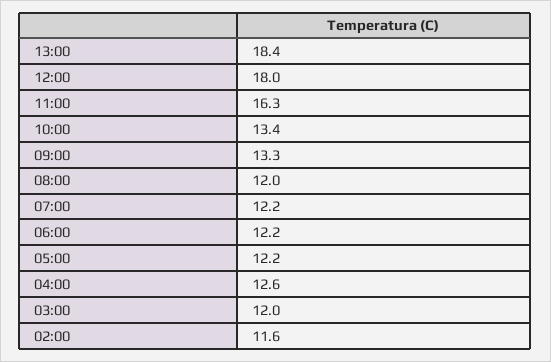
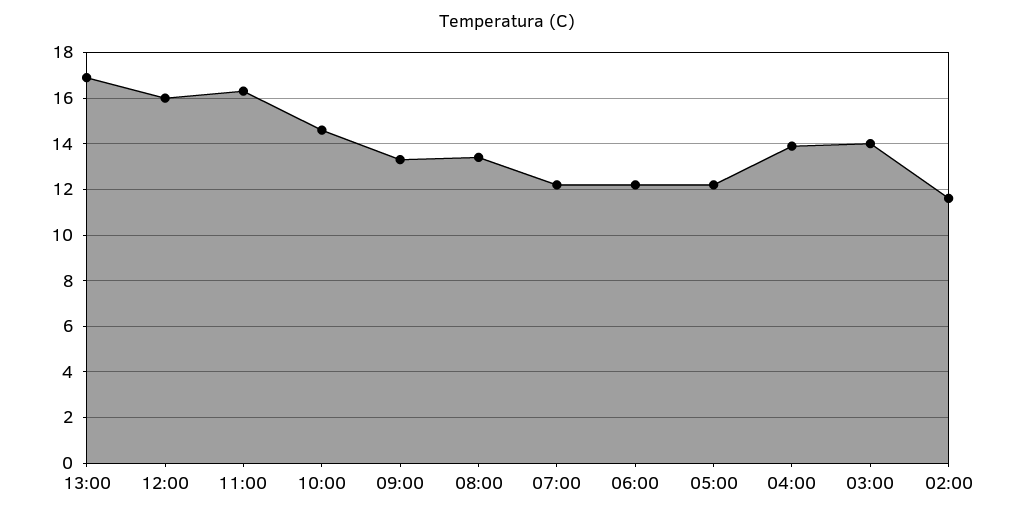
  {
-   "13:00": 18.4,
+   "13:00": 17,
-   "12:00": 18,
+   "12:00": 16,
    "11:00": 16.3,
-   "10:00": 13.4,
+   "10:00": 14.5,
    "09:00": 13.3,
-   "08:00": 12,
+   "08:00": 13.5,
    "07:00": 12.2,
    "06:00": 12.2,
    "05:00": 12.2,
-   "04:00": 12.6,
+   "04:00": 14,
-   "03:00": 12,
+   "03:00": 14,
    "02:00": 11.6
  }

